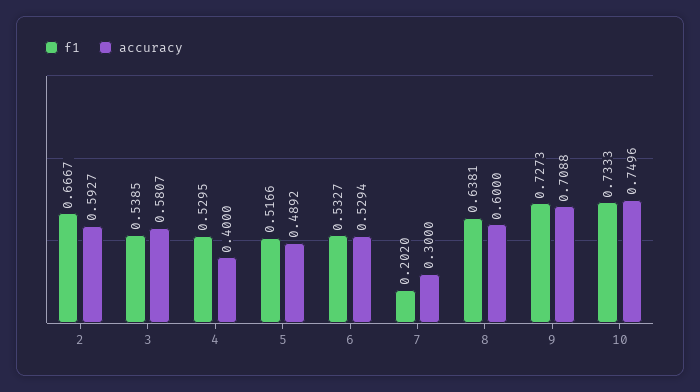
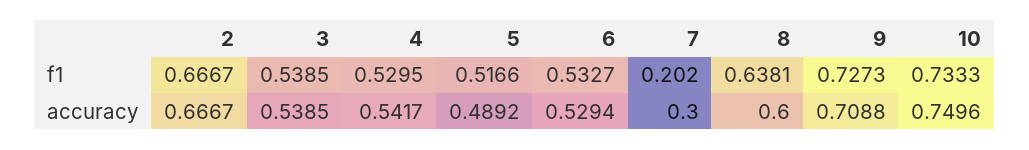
  {
    "f1": {
      "2": 0.6667,
      "3": 0.5385,
      "4": 0.5295,
      "5": 0.5166,
      "6": 0.5327,
      "7": 0.202,
      "8": 0.6381,
      "9": 0.7273,
      "10": 0.7333
    },
    "accuracy": {
-     "2": 0.5927,
+     "2": 0.6667,
-     "3": 0.5807,
+     "3": 0.5385,
-     "4": 0.4,
+     "4": 0.5417,
      "5": 0.4892,
      "6": 0.5294,
      "7": 0.3,
      "8": 0.6,
      "9": 0.7088,
      "10": 0.7496
    }
  }

